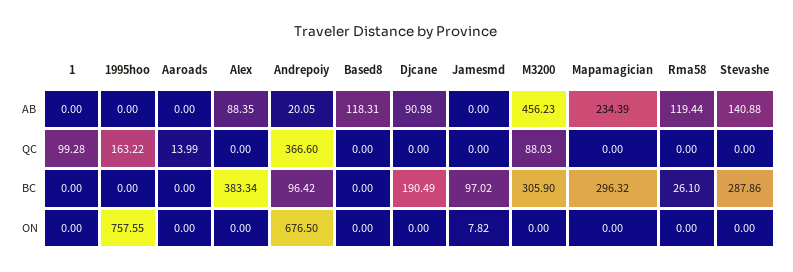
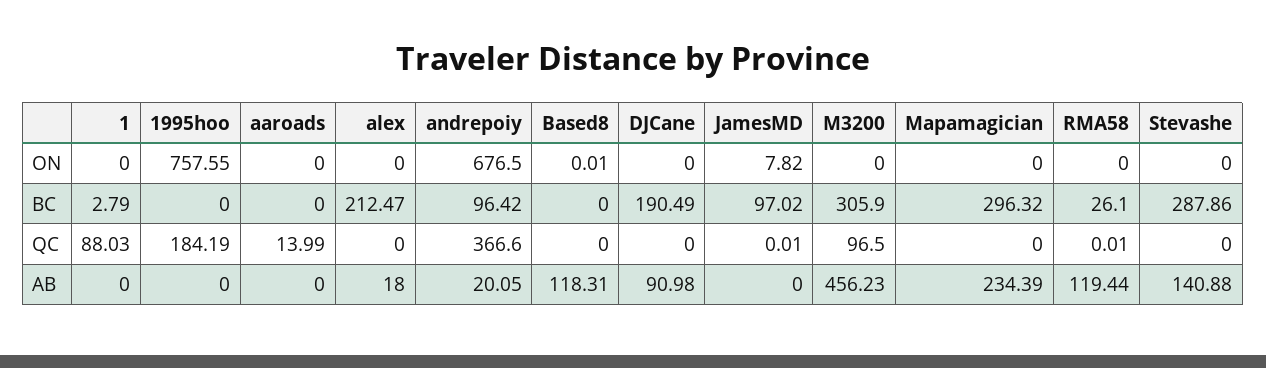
  {
    "1": {
      "AB": 0,
-     "QC": 99.28,
+     "QC": 88.03,
-     "BC": 0,
+     "BC": 2.79,
      "ON": 0
    },
    "1995hoo": {
      "AB": 0,
-     "QC": 163.22,
+     "QC": 184.19,
      "BC": 0,
      "ON": 757.55
    },
    "Aaroads": {
      "AB": 0,
      "QC": 13.99,
      "BC": 0,
      "ON": 0
    },
    "Alex": {
-     "AB": 88.35,
+     "AB": 18,
      "QC": 0,
-     "BC": 383.34,
+     "BC": 212.47,
      "ON": 0
    },
    "Andrepoiy": {
      "AB": 20.05,
      "QC": 366.6,
      "BC": 96.42,
      "ON": 676.5
    },
    "Based8": {
      "AB": 118.31,
      "QC": 0,
      "BC": 0,
-     "ON": 0
+     "ON": 0.01
    },
    "Djcane": {
      "AB": 90.98,
      "QC": 0,
      "BC": 190.49,
      "ON": 0
    },
    "Jamesmd": {
      "AB": 0,
-     "QC": 0,
+     "QC": 0.01,
      "BC": 97.02,
      "ON": 7.82
    },
    "M3200": {
      "AB": 456.23,
-     "QC": 88.03,
+     "QC": 96.5,
      "BC": 305.9,
      "ON": 0
    },
    "Mapamagician": {
      "AB": 234.39,
      "QC": 0,
      "BC": 296.32,
      "ON": 0
    },
    "Rma58": {
      "AB": 119.44,
-     "QC": 0,
+     "QC": 0.01,
      "BC": 26.1,
      "ON": 0
    },
    "Stevashe": {
      "AB": 140.88,
      "QC": 0,
      "BC": 287.86,
      "ON": 0
    }
  }

